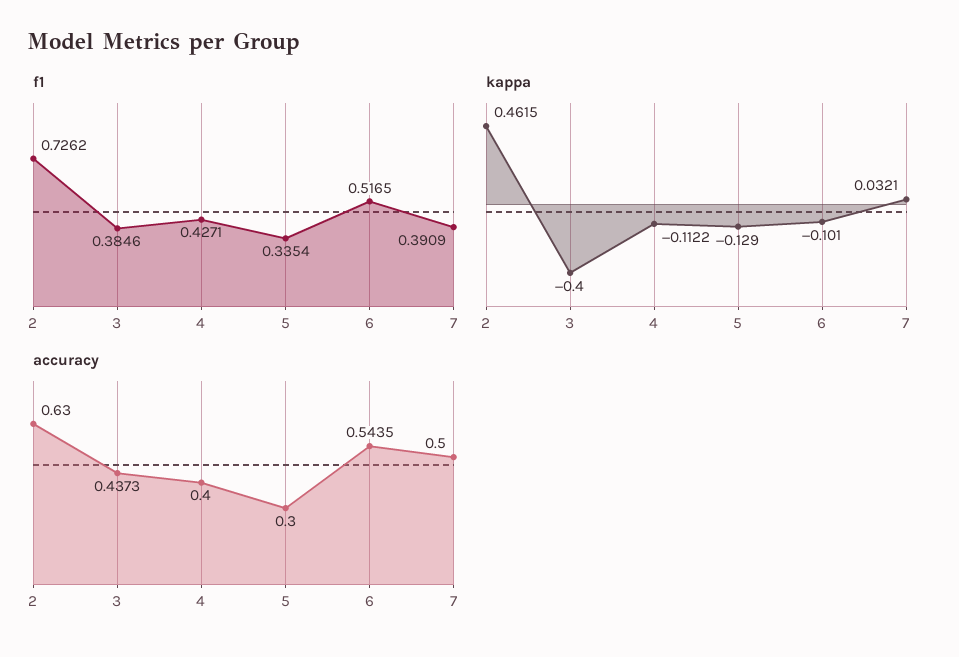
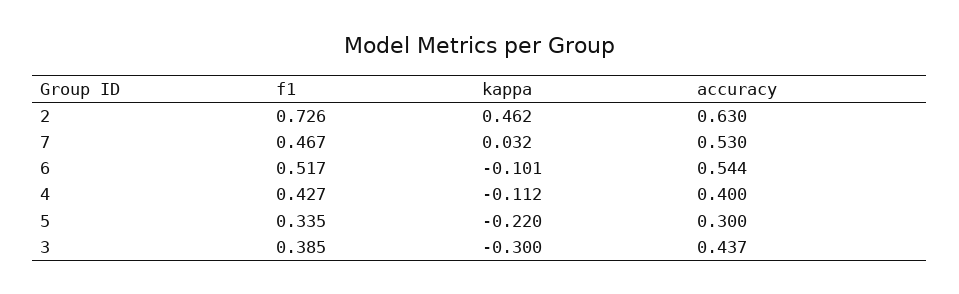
  {
    "f1": {
      "2": 0.7262,
      "3": 0.3846,
      "4": 0.4271,
      "5": 0.3354,
      "6": 0.5165,
-     "7": 0.3909
+     "7": 0.467
    },
    "kappa": {
      "2": 0.4615,
-     "3": -0.4,
+     "3": -0.3,
      "4": -0.1122,
-     "5": -0.129,
+     "5": -0.22,
      "6": -0.101,
      "7": 0.0321
    },
    "accuracy": {
      "2": 0.63,
      "3": 0.4373,
      "4": 0.4,
      "5": 0.3,
      "6": 0.5435,
-     "7": 0.5
+     "7": 0.53
    }
  }

